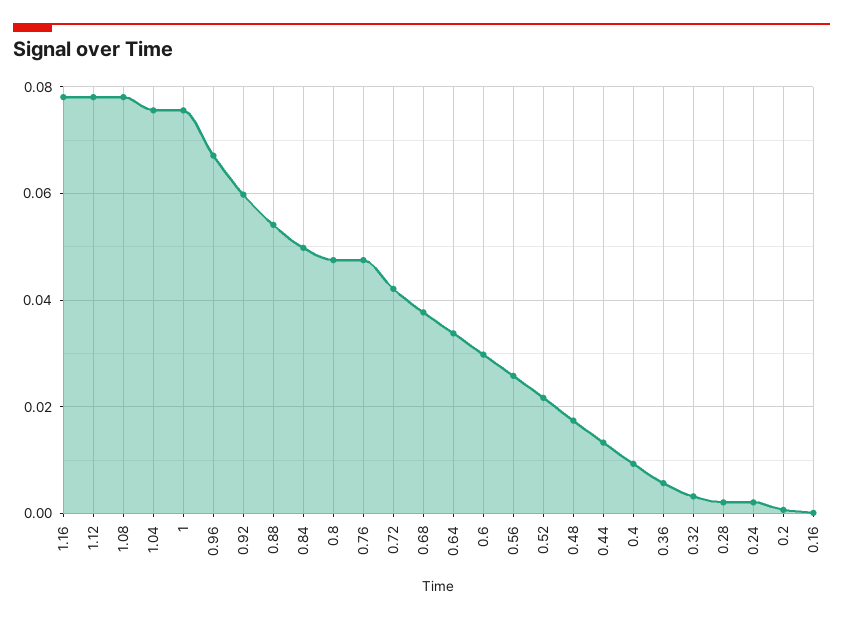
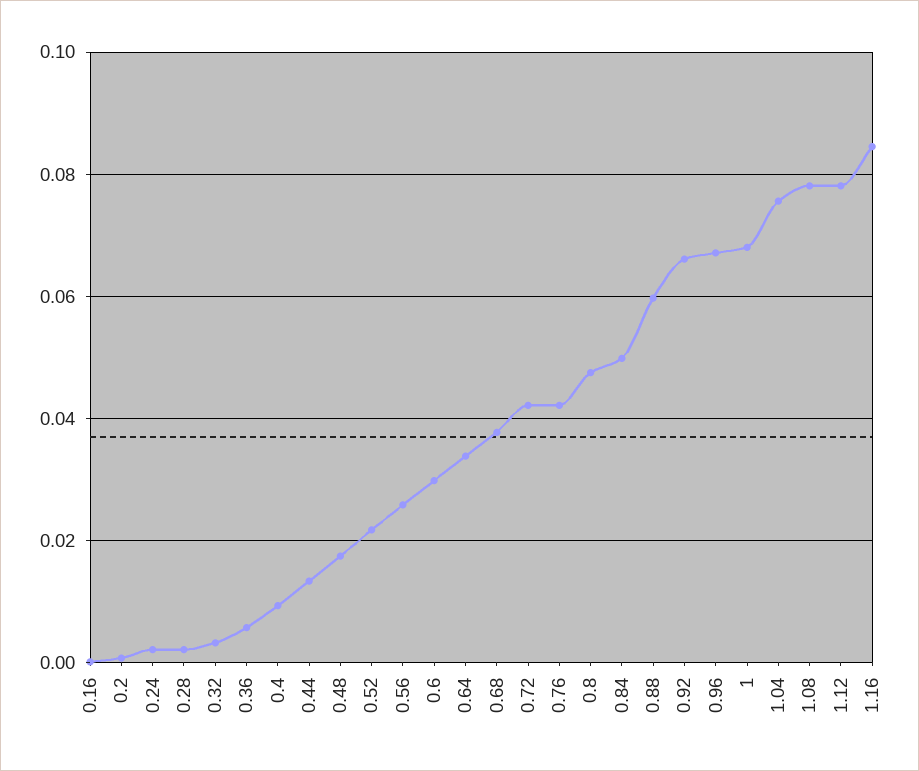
  {
-   "1.16": 0.078,
+   "1.16": 0.084,
    "1.12": 0.078,
    "1.08": 0.078,
    "1.04": 0.076,
-   "1": 0.076,
+   "1": 0.068,
    "0.96": 0.068,
-   "0.92": 0.06,
+   "0.92": 0.066,
-   "0.88": 0.054,
+   "0.88": 0.06,
    "0.84": 0.05,
    "0.8": 0.048,
-   "0.76": 0.048,
+   "0.76": 0.042,
    "0.72": 0.042,
    "0.68": 0.038,
    "0.64": 0.034,
    "0.6": 0.03,
    "0.56": 0.026,
    "0.52": 0.022,
    "0.48": 0.018,
    "0.44": 0.014,
    "0.4": 0.01,
    "0.36": 0.006,
    "0.32": 0.004,
    "0.28": 0.002,
    "0.24": 0.002,
    "0.2": 0,
    "0.16": 0
  }

